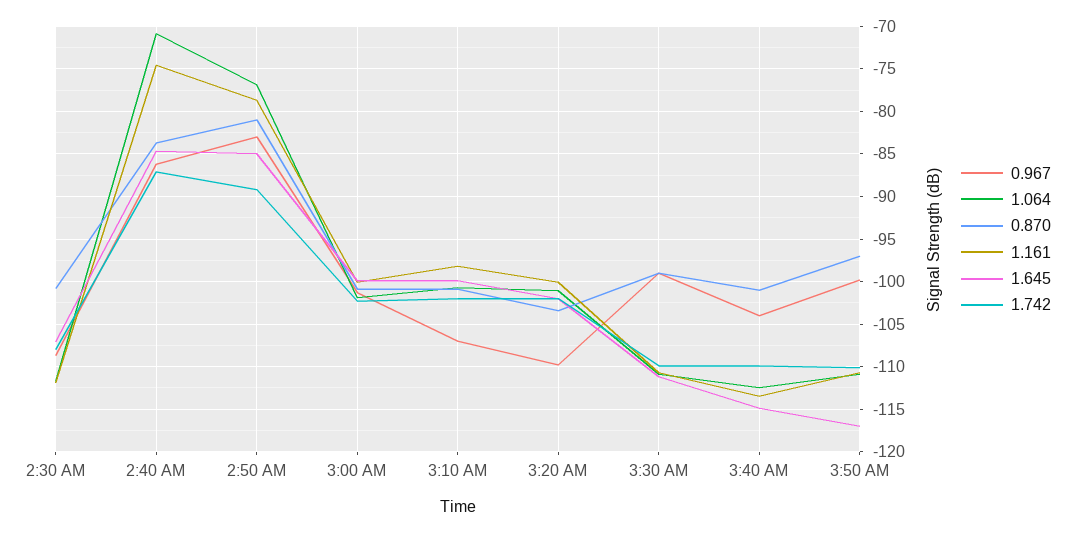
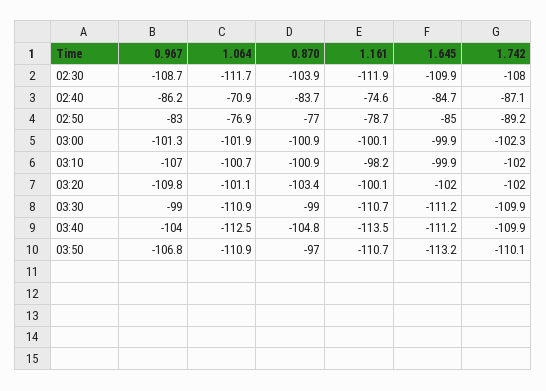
  {
    "0.967": {
      "2:30 AM": -108.7,
      "2:40 AM": -86.2,
      "2:50 AM": -83,
      "3:00 AM": -101.3,
      "3:10 AM": -107,
      "3:20 AM": -109.8,
      "3:30 AM": -99,
      "3:40 AM": -104,
-     "3:50 AM": -100
+     "3:50 AM": -106.8
    },
    "1.064": {
      "2:30 AM": -111.7,
      "2:40 AM": -70.9,
      "2:50 AM": -76.9,
      "3:00 AM": -101.9,
      "3:10 AM": -100.7,
      "3:20 AM": -101.1,
      "3:30 AM": -110.9,
      "3:40 AM": -112.5,
      "3:50 AM": -110.9
    },
    "0.870": {
-     "2:30 AM": -101,
+     "2:30 AM": -103.9,
      "2:40 AM": -83.7,
-     "2:50 AM": -81,
+     "2:50 AM": -77,
      "3:00 AM": -100.9,
      "3:10 AM": -100.9,
      "3:20 AM": -103.4,
      "3:30 AM": -99,
-     "3:40 AM": -101,
+     "3:40 AM": -104.8,
      "3:50 AM": -97
    },
    "1.161": {
      "2:30 AM": -111.9,
      "2:40 AM": -74.6,
      "2:50 AM": -78.7,
      "3:00 AM": -100.1,
      "3:10 AM": -98.2,
      "3:20 AM": -100.1,
      "3:30 AM": -110.7,
      "3:40 AM": -113.5,
      "3:50 AM": -110.7
    },
    "1.645": {
-     "2:30 AM": -107,
+     "2:30 AM": -109.9,
      "2:40 AM": -84.7,
      "2:50 AM": -85,
      "3:00 AM": -99.9,
      "3:10 AM": -99.9,
      "3:20 AM": -102,
      "3:30 AM": -111.2,
-     "3:40 AM": -115,
+     "3:40 AM": -111.2,
-     "3:50 AM": -117
+     "3:50 AM": -113.2
    },
    "1.742": {
      "2:30 AM": -108,
      "2:40 AM": -87.1,
      "2:50 AM": -89.2,
      "3:00 AM": -102.3,
      "3:10 AM": -102,
      "3:20 AM": -102,
      "3:30 AM": -109.9,
      "3:40 AM": -109.9,
      "3:50 AM": -110.1
    }
  }

